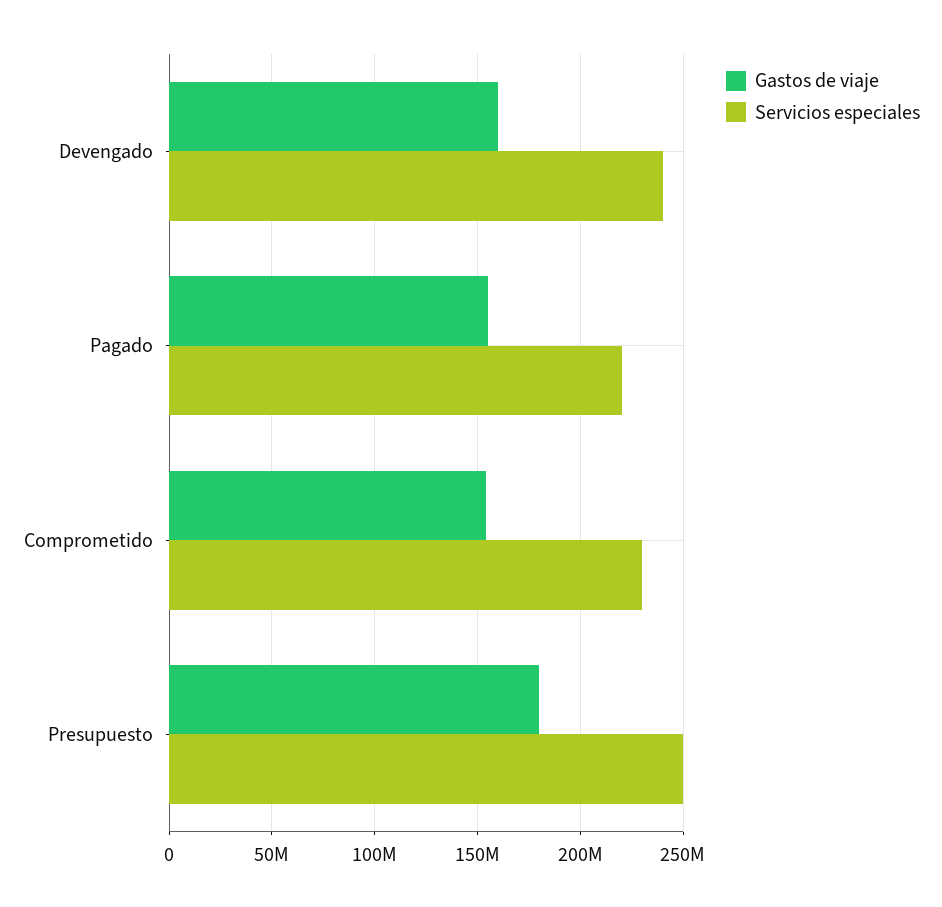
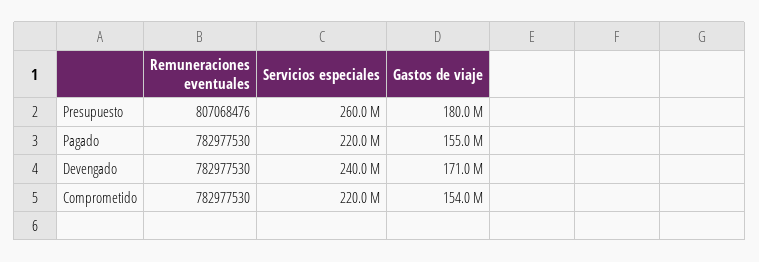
  {
    "Gastos de viaje": {
-     "Devengado": 160000000,
+     "Devengado": 171000000,
      "Pagado": 155000000,
      "Comprometido": 154000000,
      "Presupuesto": 180000000
    },
    "Servicios especiales": {
      "Devengado": 240000000,
      "Pagado": 220000000,
-     "Comprometido": 230000000,
+     "Comprometido": 220000000,
-     "Presupuesto": 250000000
+     "Presupuesto": 260000000
-   }
+   },
+   "Remuneraciones eventuales": {
+     "Presupuesto": 807068476,
+     "Pagado": 782977530,
+     "Devengado": 782977530,
+     "Comprometido": 782977530
+   }
  }

